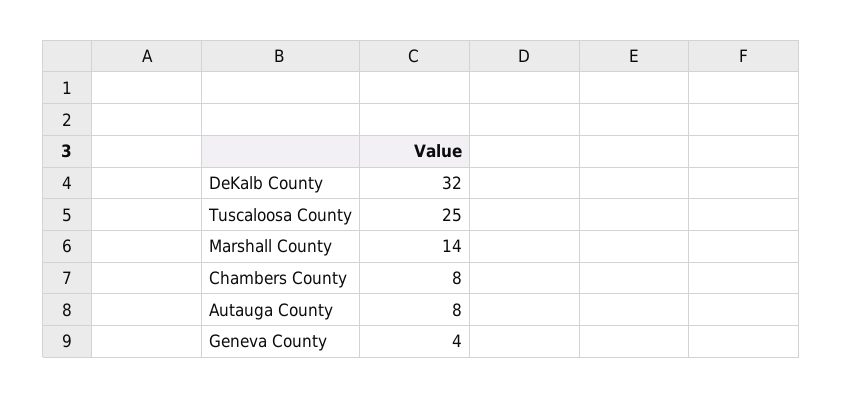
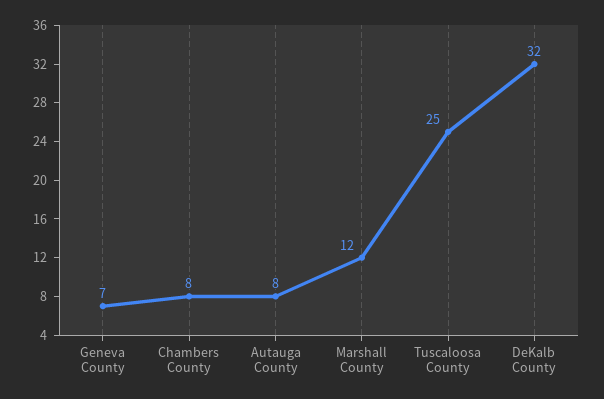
  {
    "DeKalb County": 32,
    "Tuscaloosa County": 25,
-   "Marshall County": 14,
+   "Marshall County": 12,
    "Chambers County": 8,
    "Autauga County": 8,
-   "Geneva County": 4
+   "Geneva County": 7
  }

